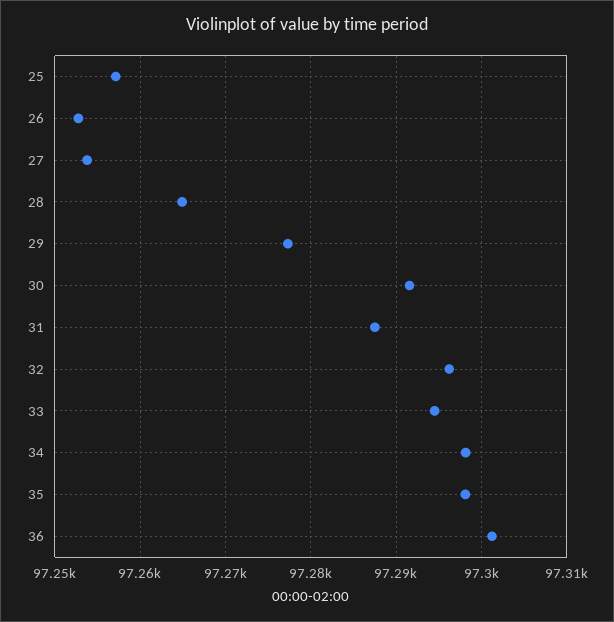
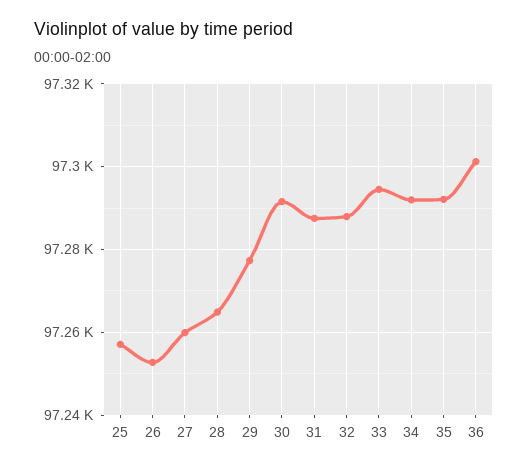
  {
    "25": 97257,
    "26": 97253,
-   "27": 97254,
+   "27": 97260,
    "28": 97265,
    "29": 97277,
    "30": 97292,
    "31": 97288,
-   "32": 97296,
+   "32": 97288,
    "33": 97295,
-   "34": 97298,
+   "34": 97292,
-   "35": 97298,
+   "35": 97292,
    "36": 97301
  }

